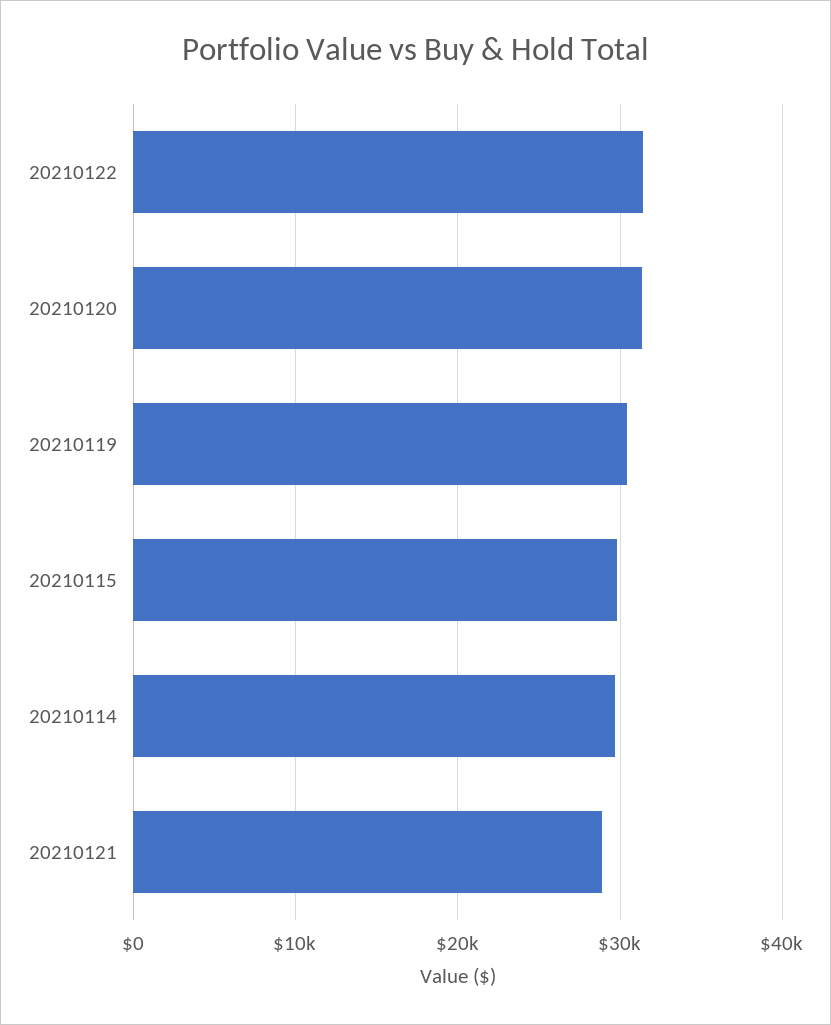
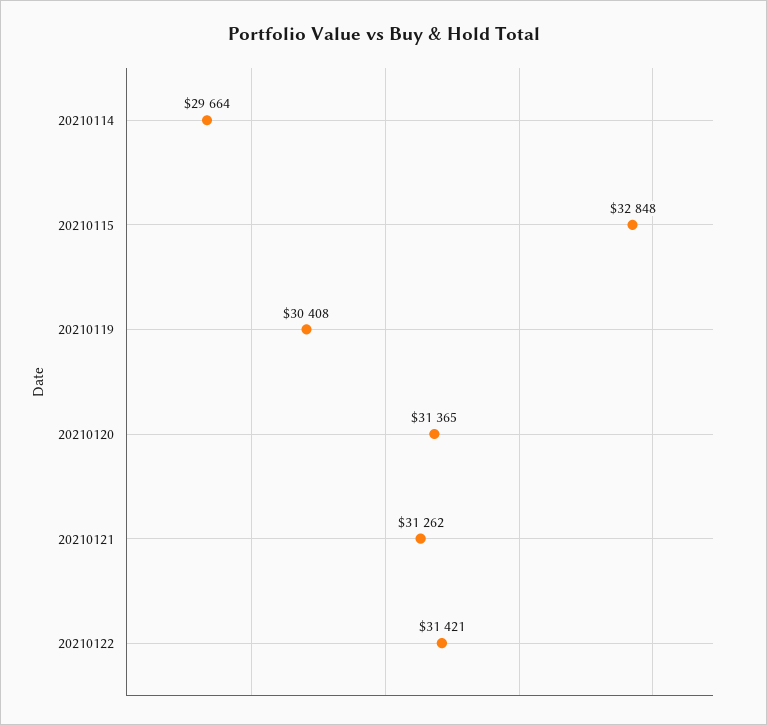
  {
    "20210122": 31421,
    "20210120": 31365,
    "20210119": 30408,
-   "20210115": 30000,
+   "20210115": 32848,
    "20210114": 29664,
-   "20210121": 29000
+   "20210121": 31262
  }

